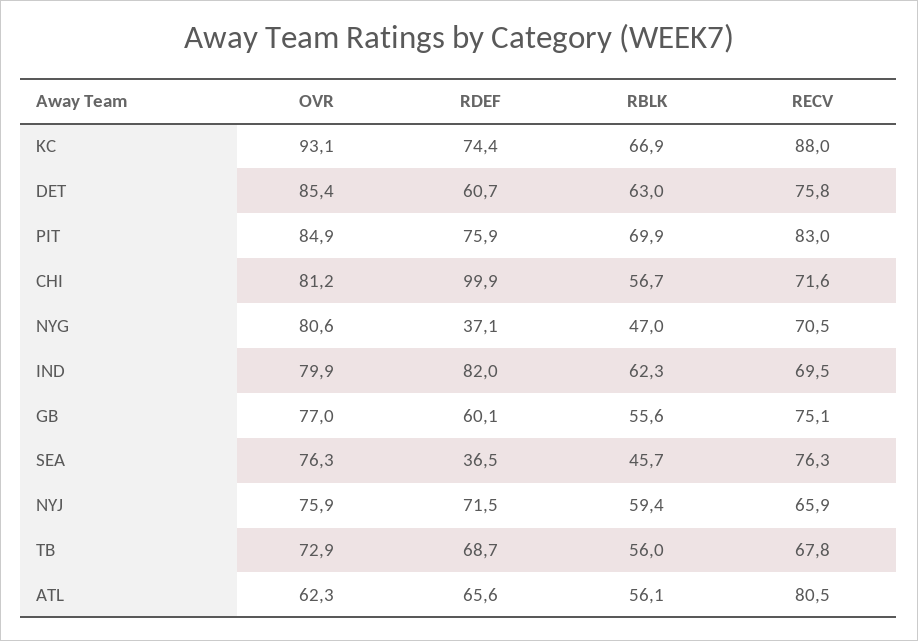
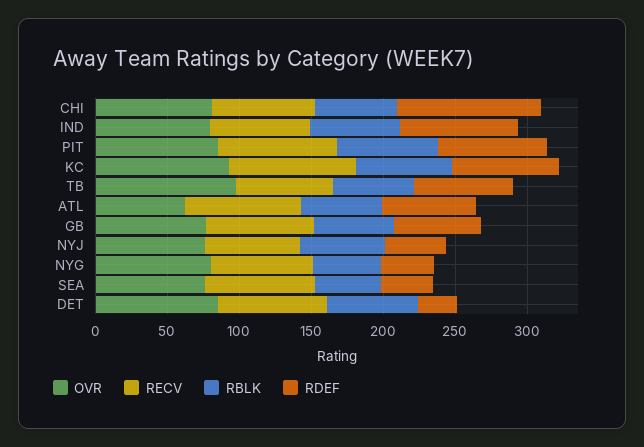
  {
    "OVR": {
      "KC": 93.1,
      "DET": 85.4,
      "PIT": 84.9,
      "CHI": 81.2,
      "NYG": 80.6,
      "IND": 79.9,
      "GB": 77,
      "SEA": 76.3,
      "NYJ": 75.9,
-     "TB": 72.9,
+     "TB": 100,
      "ATL": 62.3
    },
    "RDEF": {
      "KC": 74.4,
-     "DET": 60.7,
+     "DET": 30,
      "PIT": 75.9,
      "CHI": 99.9,
      "NYG": 37.1,
      "IND": 82,
      "GB": 60.1,
      "SEA": 36.5,
-     "NYJ": 71.5,
+     "NYJ": 40,
      "TB": 68.7,
      "ATL": 65.6
    },
    "RBLK": {
      "KC": 66.9,
      "DET": 63,
      "PIT": 69.9,
      "CHI": 56.7,
      "NYG": 47,
      "IND": 62.3,
      "GB": 55.6,
      "SEA": 45.7,
      "NYJ": 59.4,
      "TB": 56,
      "ATL": 56.1
    },
    "RECV": {
      "KC": 88,
      "DET": 75.8,
      "PIT": 83,
      "CHI": 71.6,
      "NYG": 70.5,
      "IND": 69.5,
      "GB": 75.1,
      "SEA": 76.3,
      "NYJ": 65.9,
      "TB": 67.8,
      "ATL": 80.5
    }
  }

